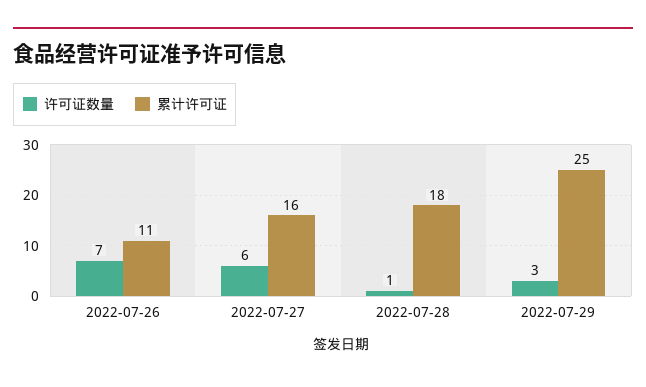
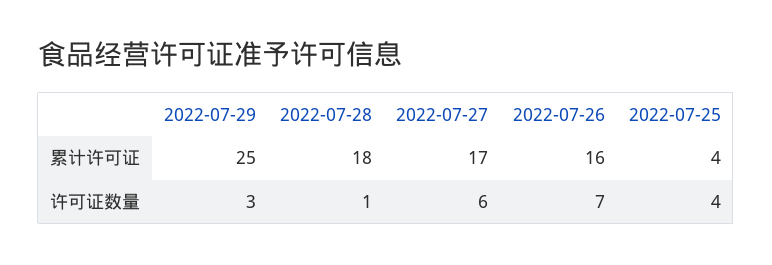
  {
    "许可证数量": {
      "2022-07-26": 7,
      "2022-07-27": 6,
      "2022-07-28": 1,
-     "2022-07-29": 3
+     "2022-07-29": 3,
+     "2022-07-25": 4
    },
    "累计许可证": {
-     "2022-07-26": 11,
+     "2022-07-26": 16,
-     "2022-07-27": 16,
+     "2022-07-27": 17,
      "2022-07-28": 18,
-     "2022-07-29": 25
+     "2022-07-29": 25,
+     "2022-07-25": 4
    }
  }

